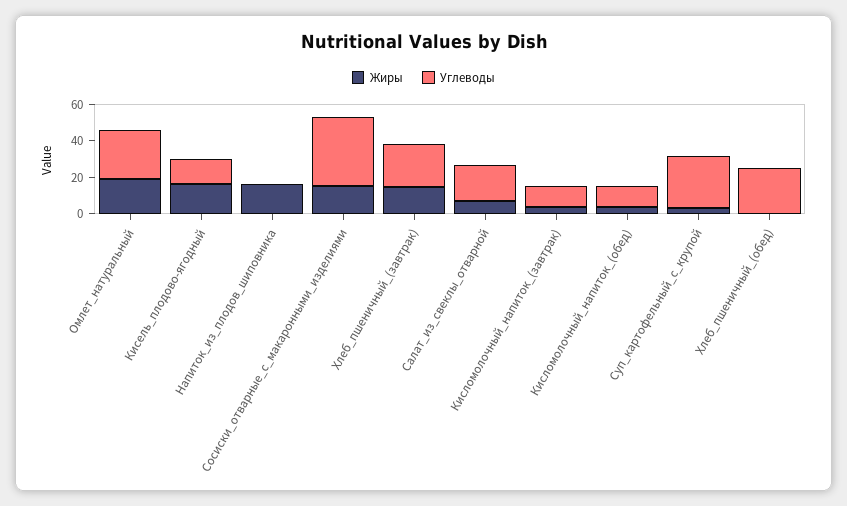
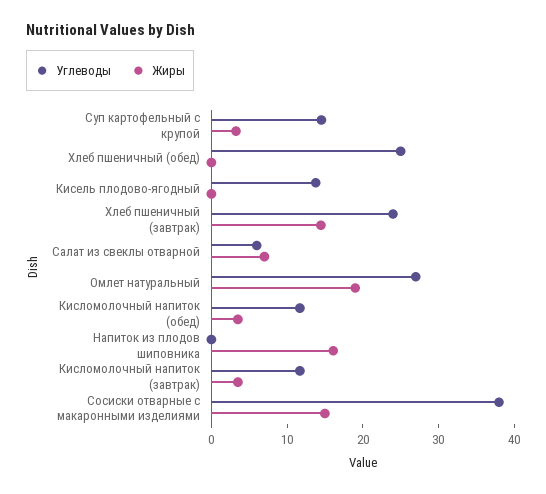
  {
    "Жиры": {
      "Омлет_натуральный": 20,
-     "Кисель_плодово-ягодный": 15,
+     "Кисель_плодово-ягодный": 0,
      "Напиток_из_плодов_шиповника": 16,
      "Сосиски_отварные_с_макаронными_изделиями": 16,
      "Хлеб_пшеничный_(завтрак)": 14,
      "Салат_из_свеклы_отварной": 8,
      "Кисломолочный_напиток_(завтрак)": 4,
      "Кисломолочный_напиток_(обед)": 4,
      "Суп_картофельный_с_крупой": 4,
      "Хлеб_пшеничный_(обед)": 0
    },
    "Углеводы": {
      "Омлет_натуральный": 28,
      "Кисель_плодово-ягодный": 14,
      "Напиток_из_плодов_шиповника": 0,
      "Сосиски_отварные_с_макаронными_изделиями": 38,
      "Хлеб_пшеничный_(завтрак)": 24,
-     "Салат_из_свеклы_отварной": 20,
+     "Салат_из_свеклы_отварной": 6,
      "Кисломолочный_напиток_(завтрак)": 12,
      "Кисломолочный_напиток_(обед)": 12,
-     "Суп_картофельный_с_крупой": 30,
+     "Суп_картофельный_с_крупой": 14,
      "Хлеб_пшеничный_(обед)": 26
    }
  }

